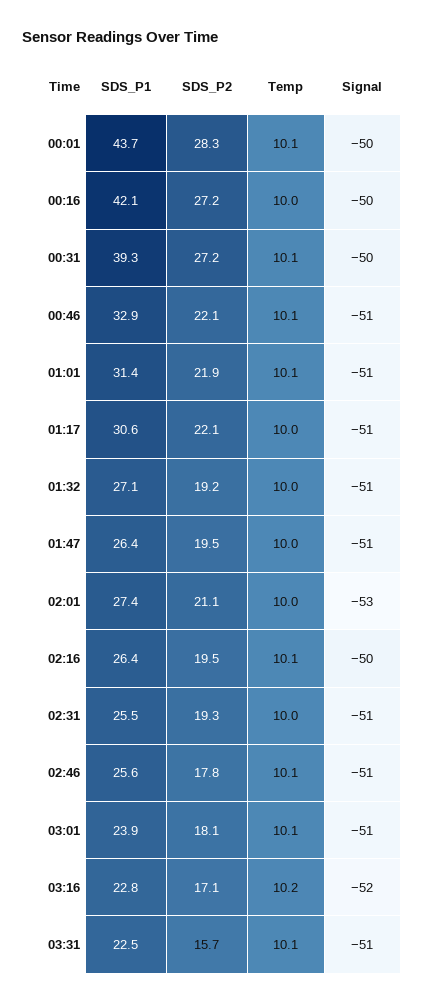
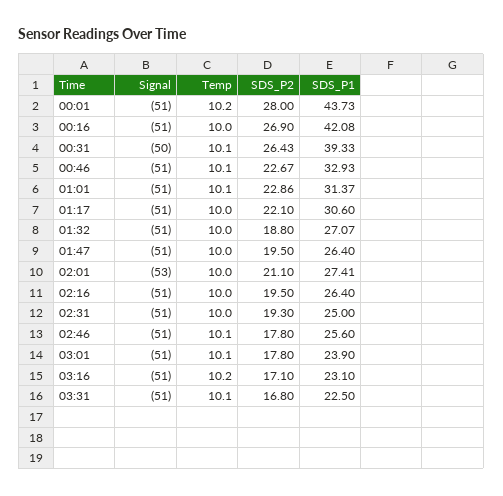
  {
    "SDS_P1": {
      "00:01": 43.73,
      "00:16": 42.08,
      "00:31": 39.33,
      "00:46": 32.93,
      "01:01": 31.37,
      "01:17": 30.6,
      "01:32": 27.07,
      "01:47": 26.4,
      "02:01": 27.41,
      "02:16": 26.4,
-     "02:31": 25.5,
+     "02:31": 25,
      "02:46": 25.6,
      "03:01": 23.9,
-     "03:16": 22.8,
+     "03:16": 23.1,
      "03:31": 22.5
    },
    "SDS_P2": {
-     "00:01": 28.3,
+     "00:01": 28,
-     "00:16": 27.2,
+     "00:16": 26.9,
-     "00:31": 27.2,
+     "00:31": 26.43,
-     "00:46": 22.1,
+     "00:46": 22.67,
-     "01:01": 21.9,
+     "01:01": 22.86,
      "01:17": 22.1,
-     "01:32": 19.2,
+     "01:32": 18.8,
      "01:47": 19.5,
      "02:01": 21.1,
      "02:16": 19.5,
      "02:31": 19.3,
      "02:46": 17.8,
-     "03:01": 18.1,
+     "03:01": 17.8,
      "03:16": 17.1,
-     "03:31": 15.7
+     "03:31": 16.8
    },
    "Temp": {
-     "00:01": 10.1,
+     "00:01": 10.2,
      "00:16": 10,
      "00:31": 10.1,
      "00:46": 10.1,
      "01:01": 10.1,
      "01:17": 10,
      "01:32": 10,
      "01:47": 10,
      "02:01": 10,
-     "02:16": 10.1,
+     "02:16": 10,
      "02:31": 10,
      "02:46": 10.1,
      "03:01": 10.1,
      "03:16": 10.2,
      "03:31": 10.1
    },
    "Signal": {
-     "00:01": -50,
+     "00:01": -51,
-     "00:16": -50,
+     "00:16": -51,
      "00:31": -50,
      "00:46": -51,
      "01:01": -51,
      "01:17": -51,
      "01:32": -51,
      "01:47": -51,
      "02:01": -53,
-     "02:16": -50,
+     "02:16": -51,
      "02:31": -51,
      "02:46": -51,
      "03:01": -51,
-     "03:16": -52,
+     "03:16": -51,
      "03:31": -51
    }
  }

